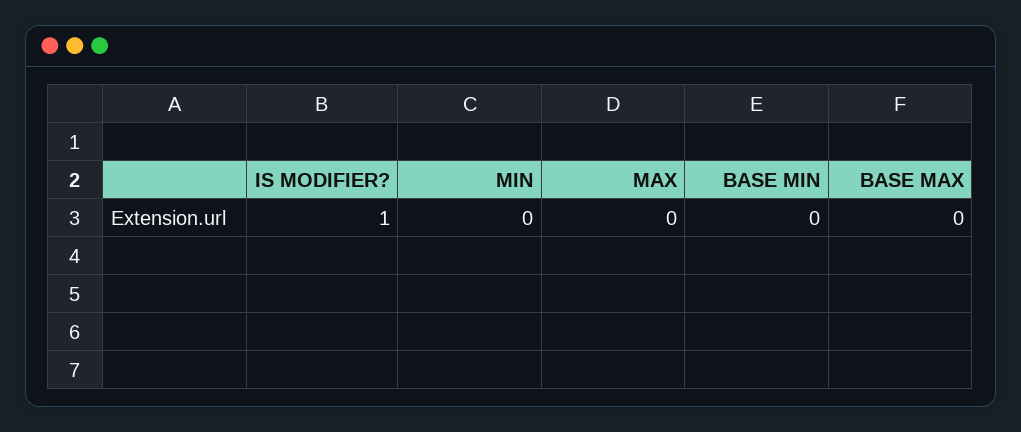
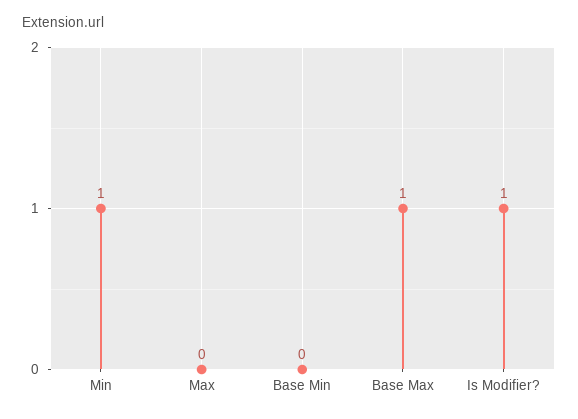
  {
    "IS MODIFIER?": 1,
-   "MIN": 0,
+   "MIN": 1,
    "MAX": 0,
    "BASE MIN": 0,
-   "BASE MAX": 0
+   "BASE MAX": 1
  }

